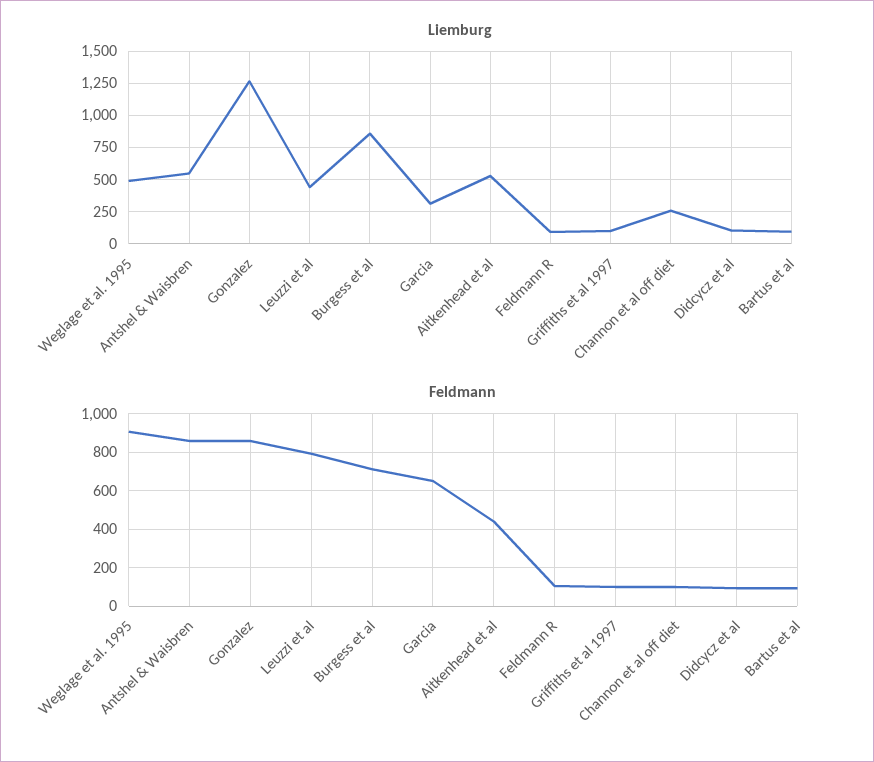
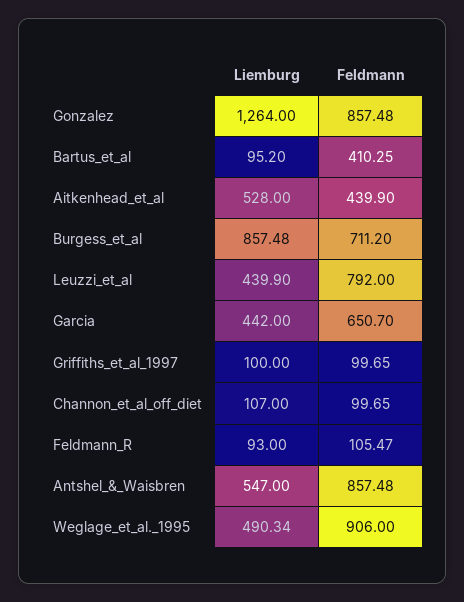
  {
    "Liemburg": {
      "Weglage et al. 1995": 490.34,
      "Antshel & Waisbren": 547,
      "Gonzalez": 1264,
      "Leuzzi et al": 439.9,
      "Burgess et al": 857.48,
-     "Garcia": 300,
+     "Garcia": 442,
      "Aitkenhead et al": 528,
      "Feldmann R": 93,
      "Griffiths et al 1997": 100,
-     "Channon et al off diet": 250,
+     "Channon et al off diet": 107,
-     "Didcycz et al": 100,
      "Bartus et al": 95.2
    },
    "Feldmann": {
      "Weglage et al. 1995": 906,
      "Antshel & Waisbren": 857.48,
      "Gonzalez": 857.48,
      "Leuzzi et al": 792,
      "Burgess et al": 711.2,
      "Garcia": 650.7,
      "Aitkenhead et al": 439.9,
      "Feldmann R": 105.47,
      "Griffiths et al 1997": 99.65,
      "Channon et al off diet": 99.65,
-     "Didcycz et al": 100,
-     "Bartus et al": 100
+     "Bartus et al": 410.25
    }
  }

